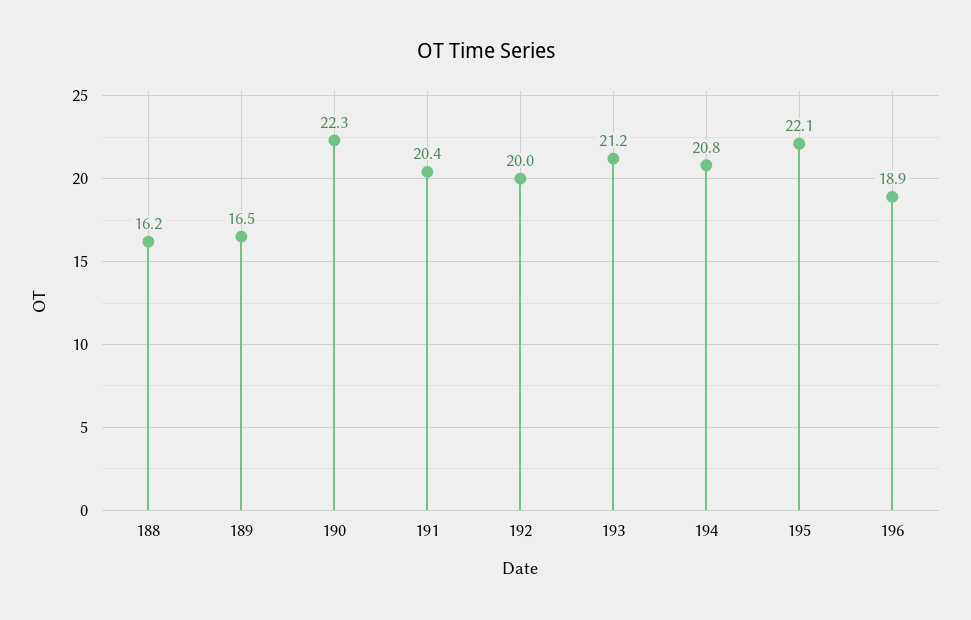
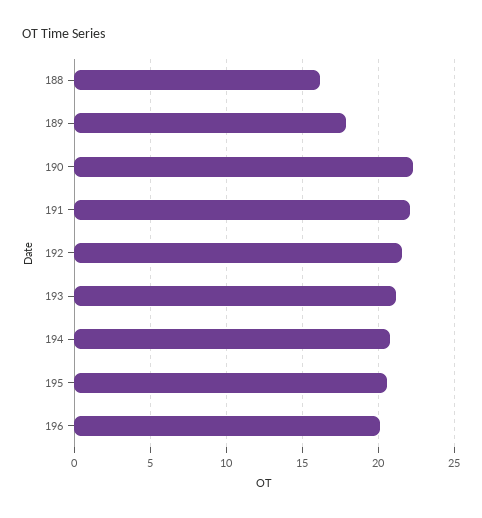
  {
    "188": 16.2,
-   "189": 16.5,
+   "189": 18,
    "190": 22.3,
-   "191": 20.4,
+   "191": 22,
-   "192": 20,
+   "192": 21.5,
    "193": 21.2,
    "194": 20.8,
-   "195": 22.1,
+   "195": 20.5,
-   "196": 18.9
+   "196": 20
  }

